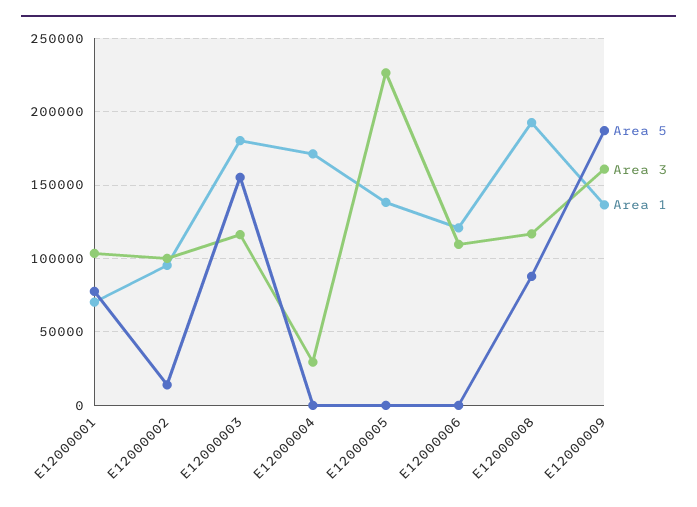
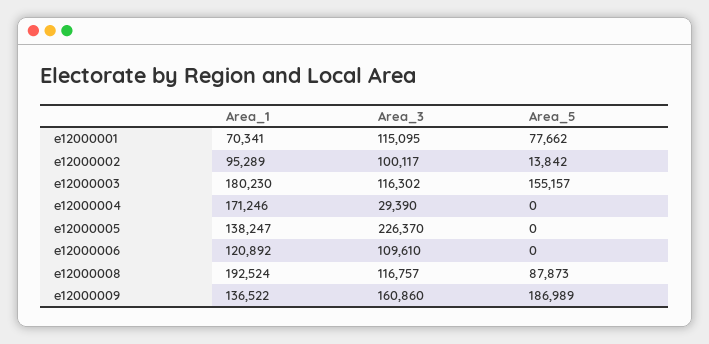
  {
    "Area 5": {
      "E12000001": 77662,
      "E12000002": 13842,
      "E12000003": 155157,
      "E12000004": 0,
      "E12000005": 0,
      "E12000006": 0,
      "E12000008": 87873,
      "E12000009": 186989
    },
    "Area 3": {
-     "E12000001": 105000,
+     "E12000001": 115095,
      "E12000002": 100117,
      "E12000003": 116302,
      "E12000004": 29390,
      "E12000005": 226370,
      "E12000006": 109610,
      "E12000008": 116757,
      "E12000009": 160860
    },
    "Area 1": {
      "E12000001": 70341,
      "E12000002": 95289,
      "E12000003": 180230,
      "E12000004": 171246,
      "E12000005": 138247,
      "E12000006": 120892,
      "E12000008": 192524,
      "E12000009": 136522
    }
  }

